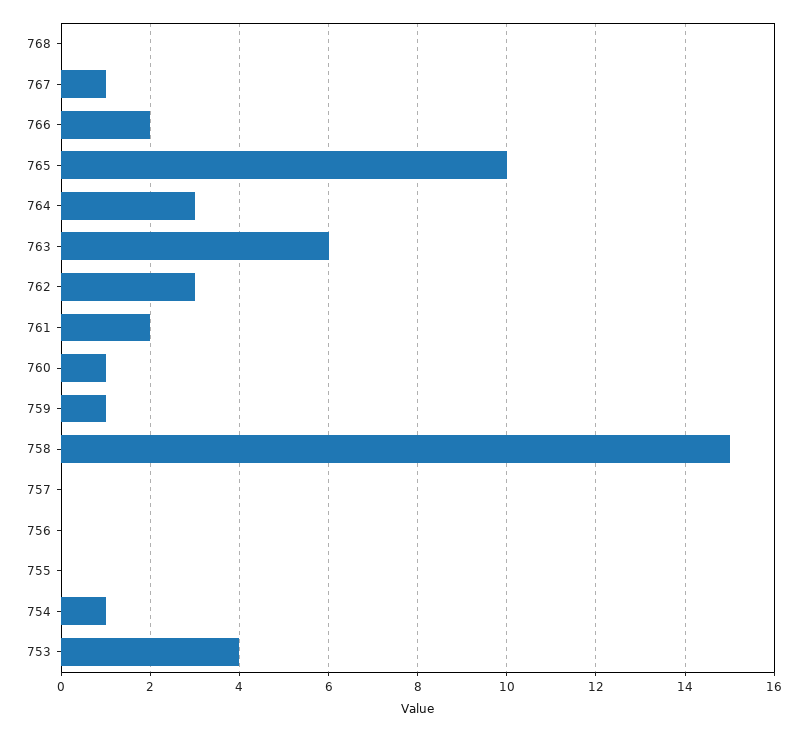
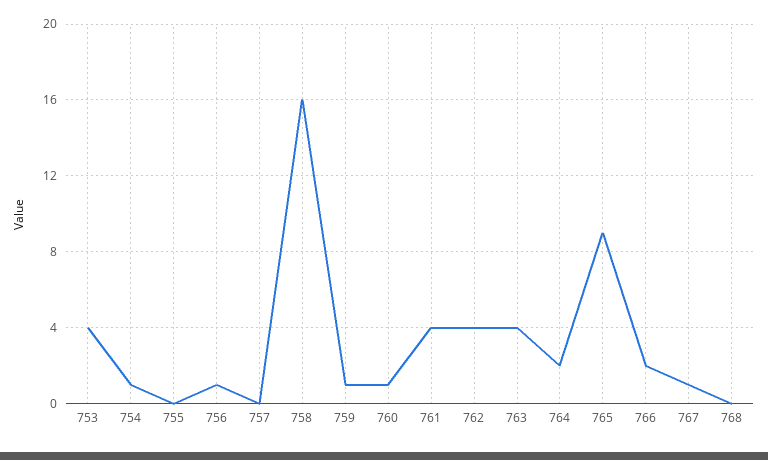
  {
    "768": 0,
    "767": 1,
    "766": 2,
-   "765": 10,
+   "765": 9,
-   "764": 3,
+   "764": 2,
-   "763": 6,
+   "763": 4,
-   "762": 3,
+   "762": 4,
-   "761": 2,
+   "761": 4,
    "760": 1,
    "759": 1,
-   "758": 15,
+   "758": 16,
    "757": 0,
-   "756": 0,
+   "756": 1,
    "755": 0,
    "754": 1,
    "753": 4
  }

